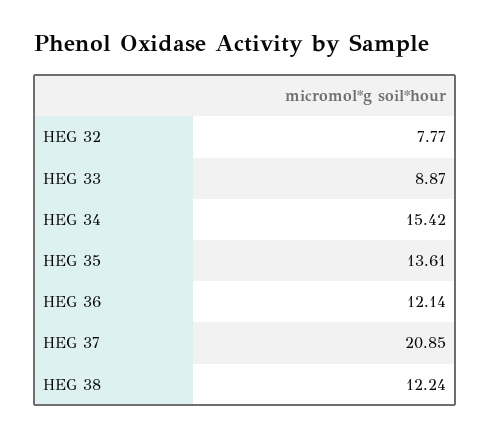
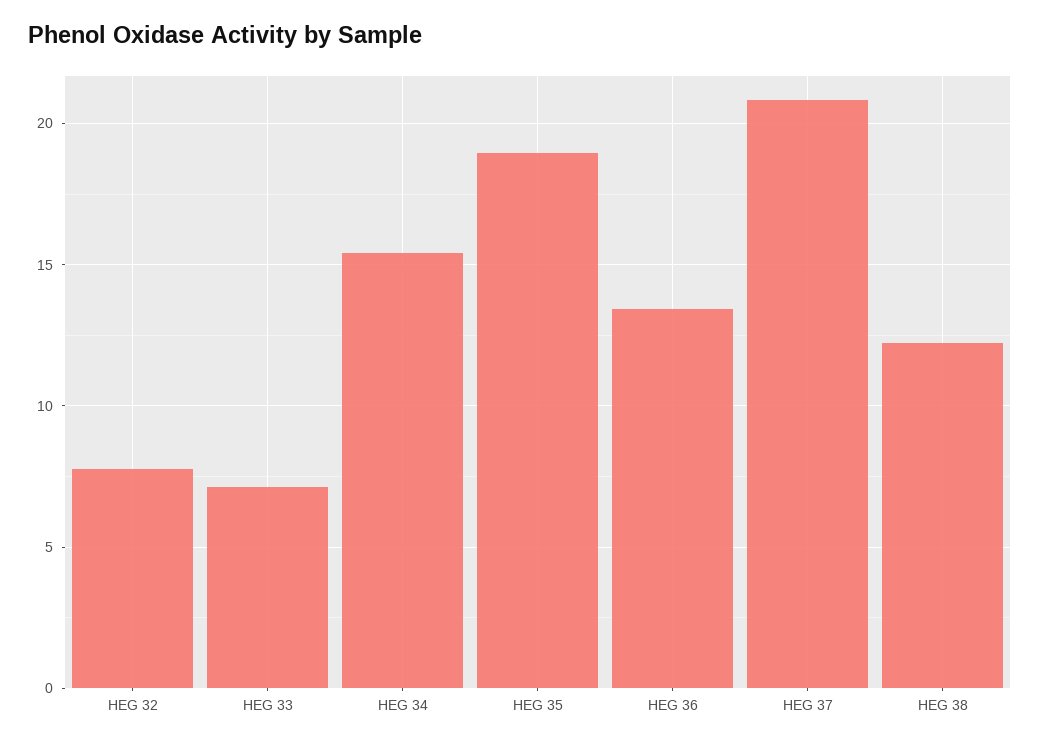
  {
    "HEG 32": 7.77,
-   "HEG 33": 8.87,
+   "HEG 33": 7,
    "HEG 34": 15.42,
-   "HEG 35": 13.61,
+   "HEG 35": 19,
-   "HEG 36": 12.14,
+   "HEG 36": 13.5,
    "HEG 37": 20.85,
    "HEG 38": 12.24
  }

